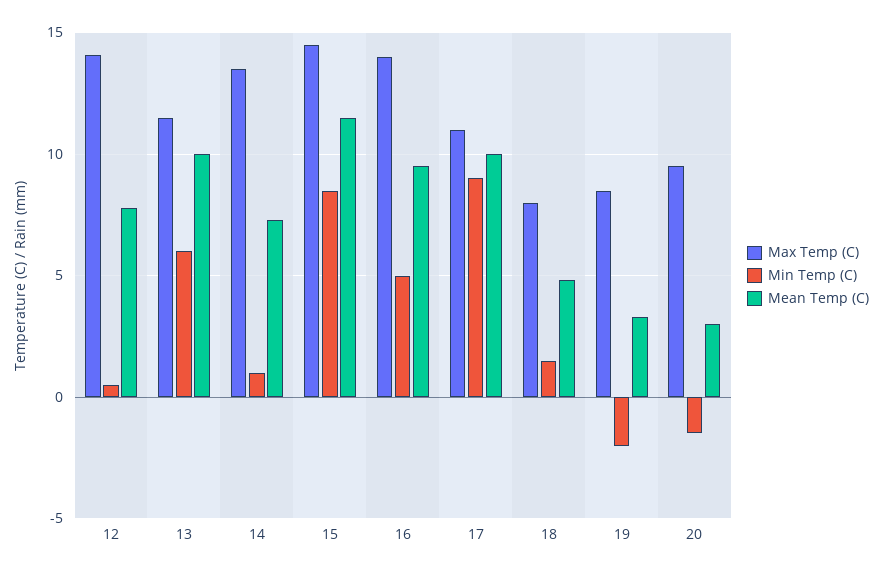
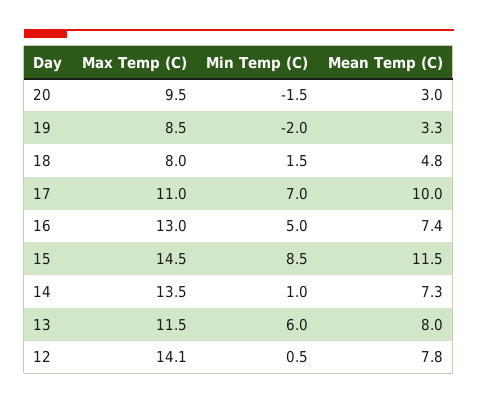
  {
    "Max Temp (C)": {
      "12": 14.1,
      "13": 11.5,
      "14": 13.5,
      "15": 14.5,
-     "16": 14,
+     "16": 13,
      "17": 11,
      "18": 8,
      "19": 8.5,
      "20": 9.5
    },
    "Min Temp (C)": {
      "12": 0.5,
      "13": 6,
      "14": 1,
      "15": 8.5,
      "16": 5,
-     "17": 9,
+     "17": 7,
      "18": 1.5,
      "19": -2,
      "20": -1.5
    },
    "Mean Temp (C)": {
      "12": 7.8,
-     "13": 10,
+     "13": 8,
      "14": 7.3,
      "15": 11.5,
-     "16": 9.5,
+     "16": 7.4,
      "17": 10,
      "18": 4.8,
      "19": 3.3,
      "20": 3
    }
  }

